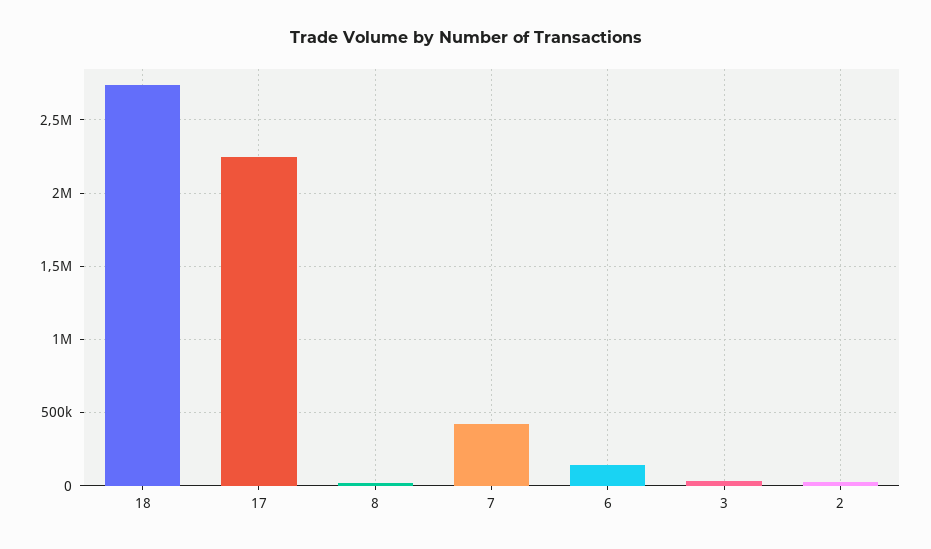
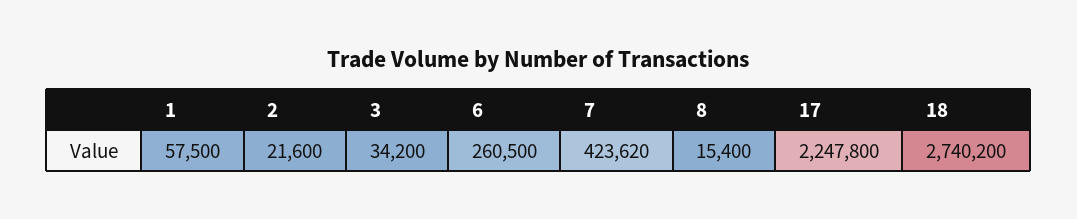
  {
    "18": 2740200,
    "17": 2247800,
    "8": 15400,
    "7": 423620,
-   "6": 150000,
+   "6": 260500,
    "3": 34200,
-   "2": 21600
+   "2": 21600,
+   "1": 57500
  }

